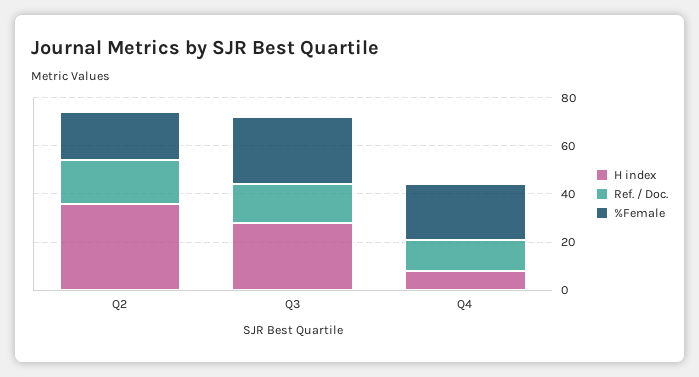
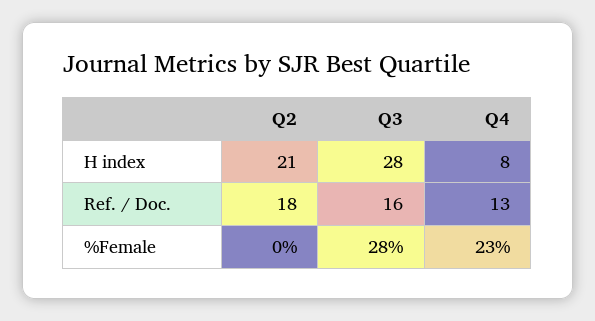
  {
    "H index": {
-     "Q2": 35,
+     "Q2": 21,
      "Q3": 28,
      "Q4": 8
    },
    "Ref. / Doc.": {
      "Q2": 18,
      "Q3": 16,
      "Q4": 13
    },
    "%Female": {
-     "Q2": 20,
+     "Q2": 0,
      "Q3": 28,
      "Q4": 23
    }
  }

